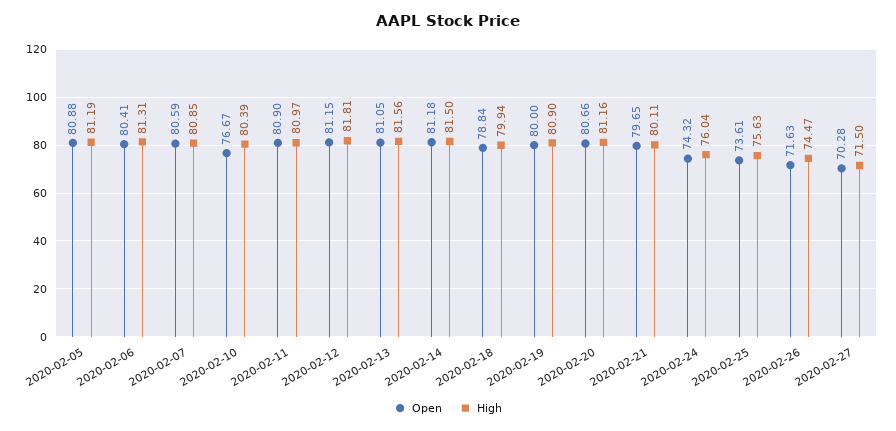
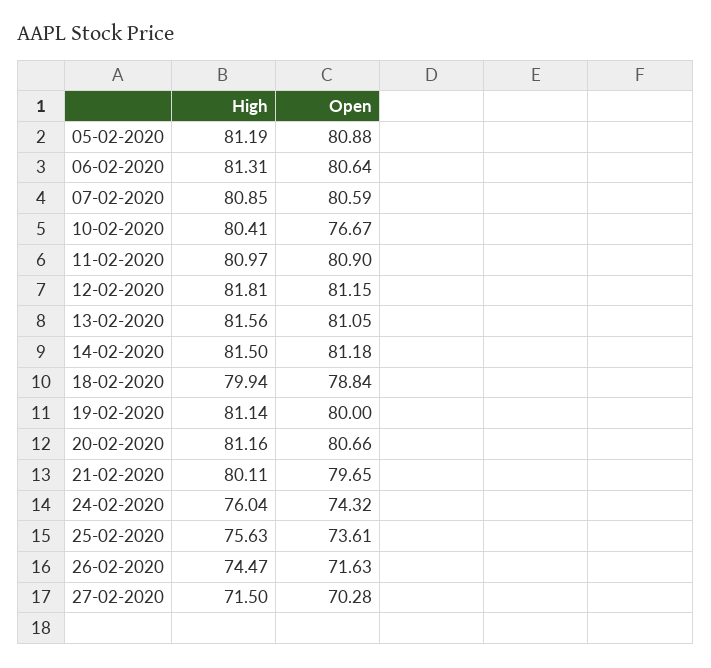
  {
    "Open": {
      "2020-02-05": 80.88,
-     "2020-02-06": 80.41,
+     "2020-02-06": 80.64,
      "2020-02-07": 80.59,
      "2020-02-10": 76.67,
      "2020-02-11": 80.9,
      "2020-02-12": 81.15,
      "2020-02-13": 81.05,
      "2020-02-14": 81.18,
      "2020-02-18": 78.84,
      "2020-02-19": 80,
      "2020-02-20": 80.66,
      "2020-02-21": 79.65,
      "2020-02-24": 74.32,
      "2020-02-25": 73.61,
      "2020-02-26": 71.63,
      "2020-02-27": 70.28
    },
    "High": {
      "2020-02-05": 81.19,
      "2020-02-06": 81.31,
      "2020-02-07": 80.85,
-     "2020-02-10": 80.39,
+     "2020-02-10": 80.41,
      "2020-02-11": 80.97,
      "2020-02-12": 81.81,
      "2020-02-13": 81.56,
      "2020-02-14": 81.5,
      "2020-02-18": 79.94,
-     "2020-02-19": 80.9,
+     "2020-02-19": 81.14,
      "2020-02-20": 81.16,
      "2020-02-21": 80.11,
      "2020-02-24": 76.04,
      "2020-02-25": 75.63,
      "2020-02-26": 74.47,
      "2020-02-27": 71.5
    }
  }

